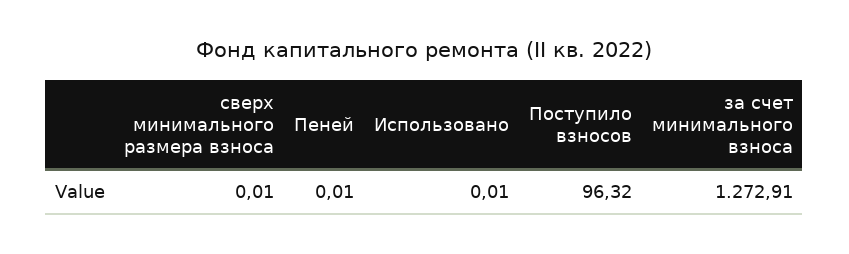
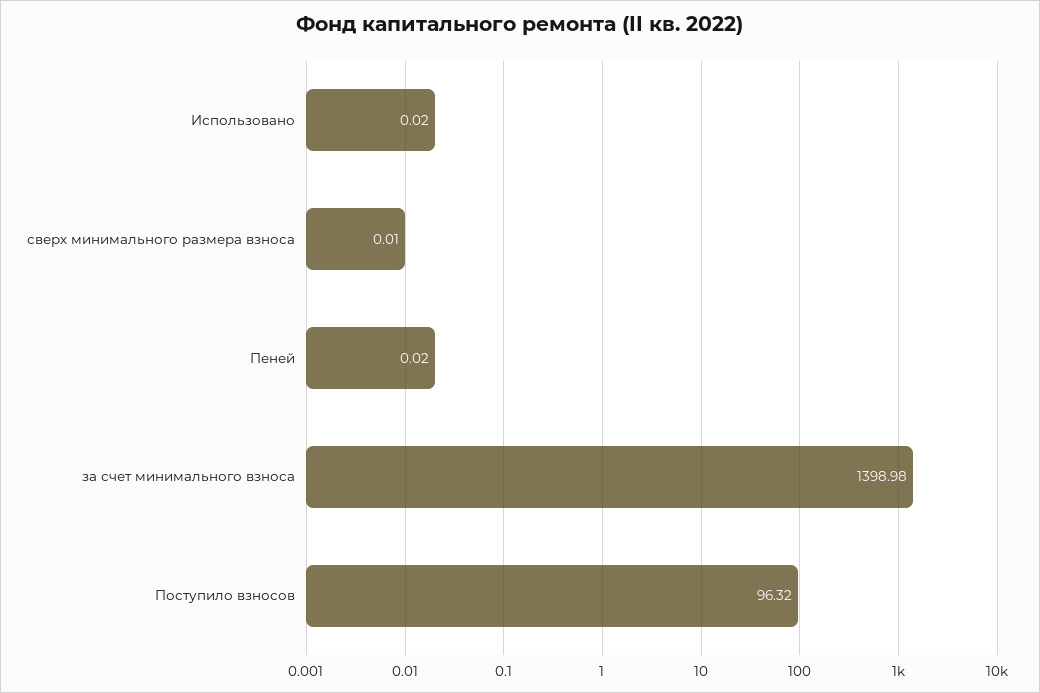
  {
    "сверх минимального размера взноса": 0.01,
-   "Пеней": 0.01,
+   "Пеней": 0.02,
-   "Использовано": 0.01,
+   "Использовано": 0.02,
    "Поступило взносов": 96.32,
-   "за счет минимального взноса": 1272.91
+   "за счет минимального взноса": 1398.98
  }

